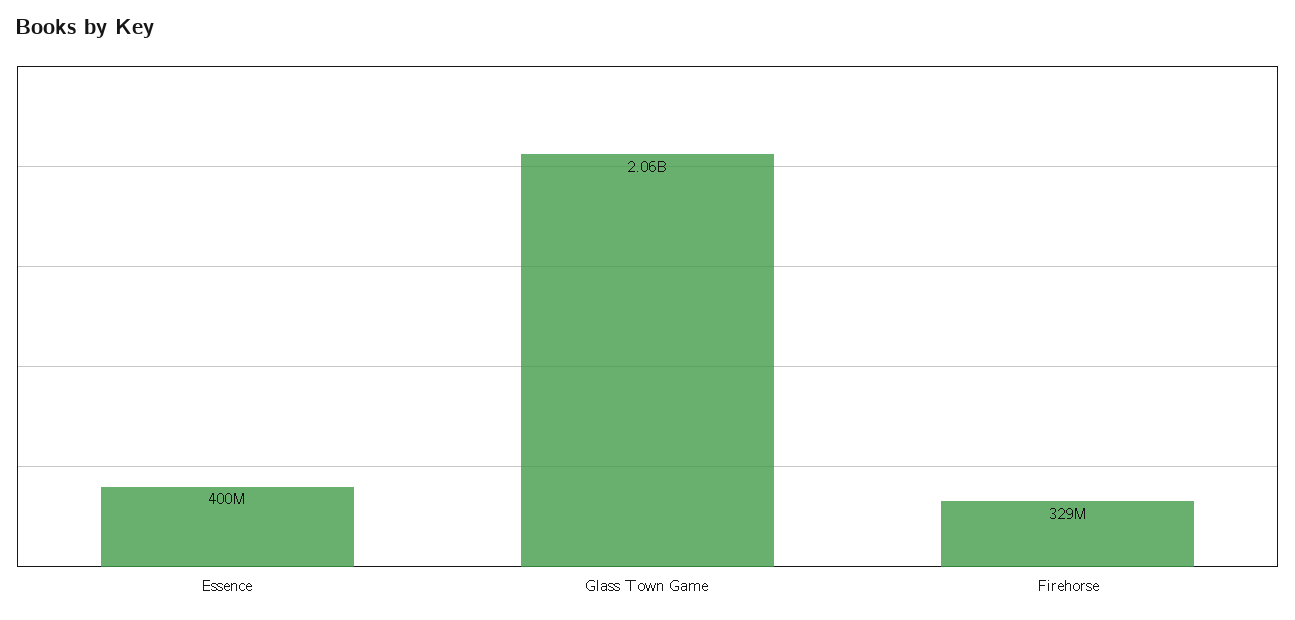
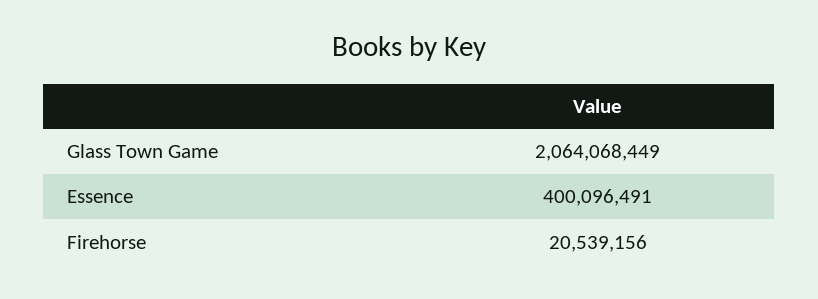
  {
    "Essence": 400096491,
    "Glass Town Game": 2064068449,
-   "Firehorse": 329000000
+   "Firehorse": 20539156
  }

